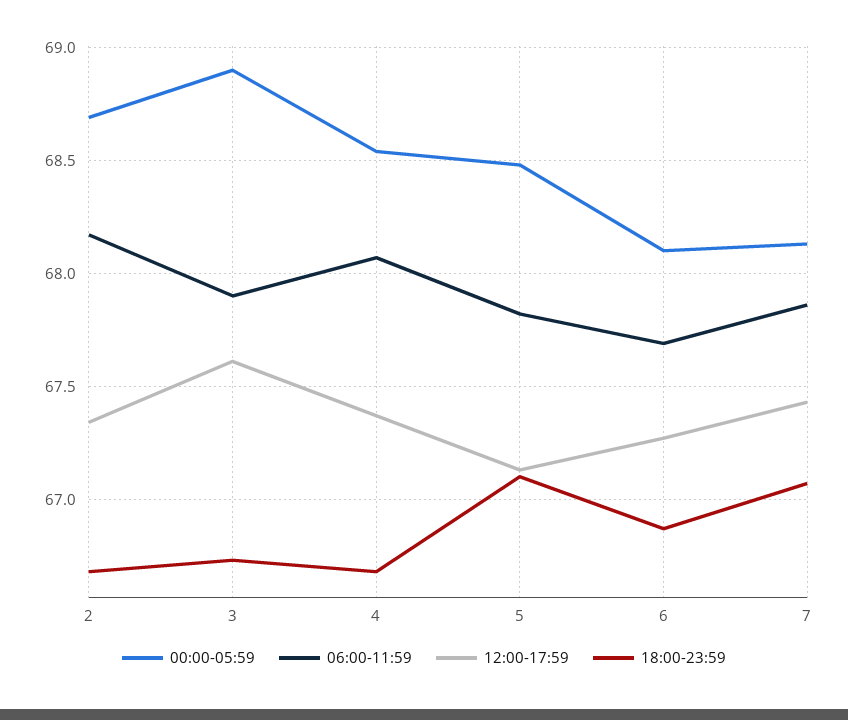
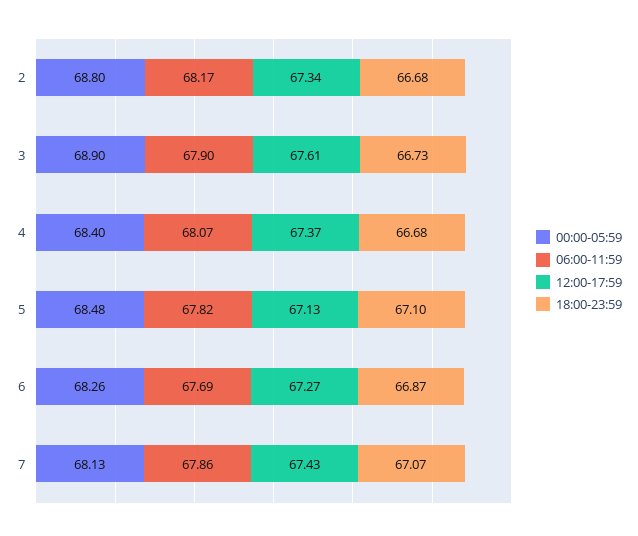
  {
    "00:00-05:59": {
-     "2": 68.7,
+     "2": 68.8,
      "3": 68.9,
-     "4": 68.55,
+     "4": 68.4,
      "5": 68.48,
-     "6": 68.1,
+     "6": 68.26,
      "7": 68.13
    },
    "06:00-11:59": {
      "2": 68.17,
      "3": 67.9,
      "4": 68.07,
      "5": 67.82,
      "6": 67.69,
      "7": 67.86
    },
    "12:00-17:59": {
      "2": 67.34,
      "3": 67.61,
      "4": 67.37,
      "5": 67.13,
      "6": 67.27,
      "7": 67.43
    },
    "18:00-23:59": {
      "2": 66.68,
      "3": 66.73,
      "4": 66.68,
      "5": 67.1,
      "6": 66.87,
      "7": 67.07
    }
  }

